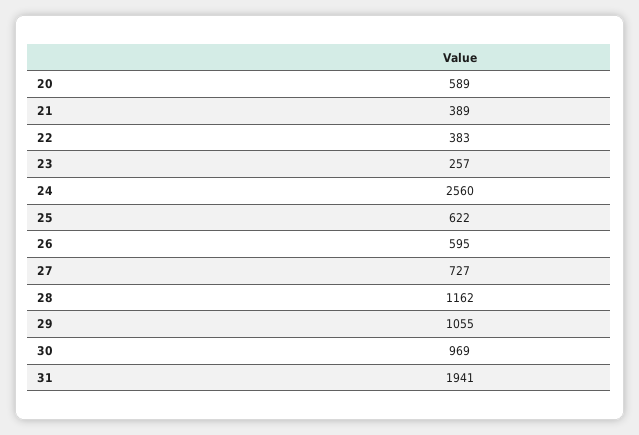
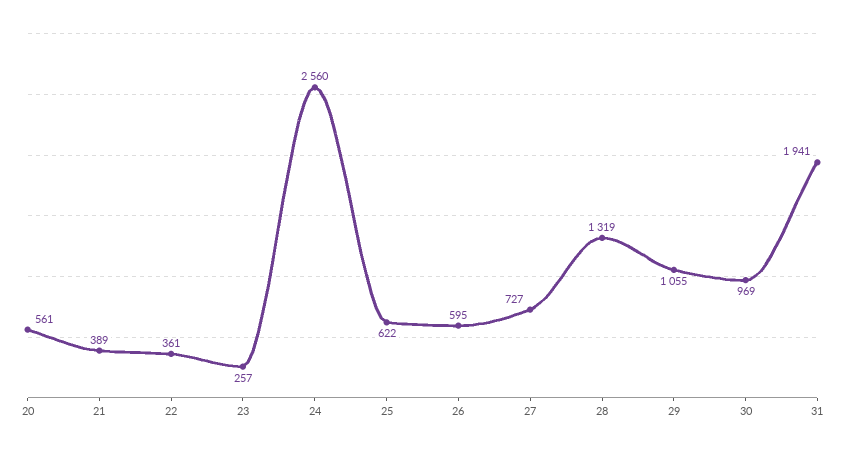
  {
-   "20": 589,
+   "20": 561,
    "21": 389,
-   "22": 383,
+   "22": 361,
    "23": 257,
    "24": 2560,
    "25": 622,
    "26": 595,
    "27": 727,
-   "28": 1162,
+   "28": 1319,
    "29": 1055,
    "30": 969,
    "31": 1941
  }

